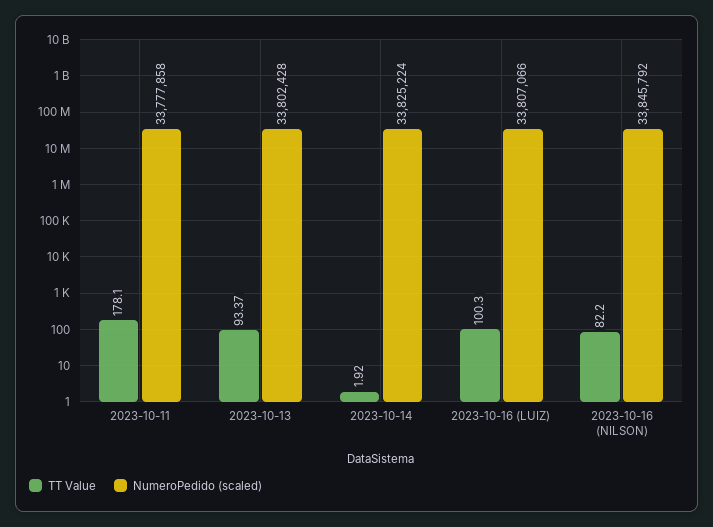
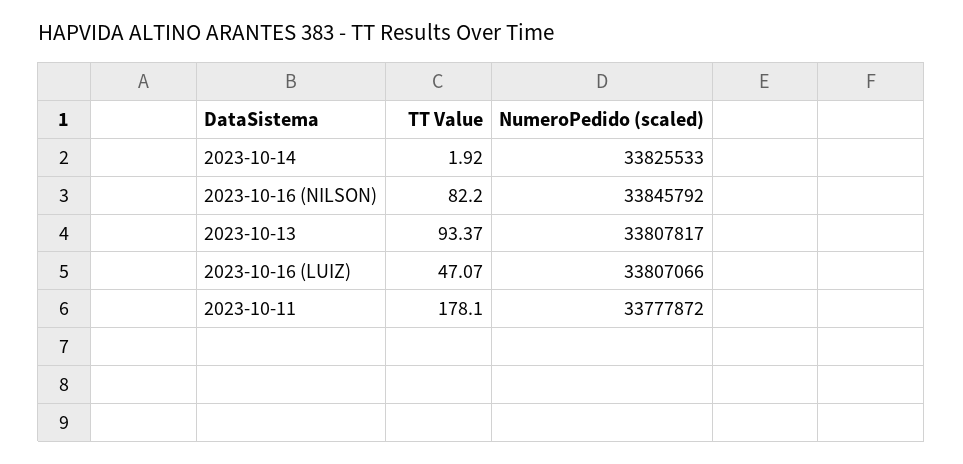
  {
    "TT Value": {
      "2023-10-11": 178.1,
      "2023-10-13": 93.37,
      "2023-10-14": 1.92,
-     "2023-10-16 (LUIZ)": 100.3,
+     "2023-10-16 (LUIZ)": 47.07,
      "2023-10-16 (NILSON)": 82.2
    },
    "NumeroPedido (scaled)": {
-     "2023-10-11": 33777858,
+     "2023-10-11": 33777872,
-     "2023-10-13": 33802428,
+     "2023-10-13": 33807817,
-     "2023-10-14": 33825224,
+     "2023-10-14": 33825533,
      "2023-10-16 (LUIZ)": 33807066,
      "2023-10-16 (NILSON)": 33845792
    }
  }

